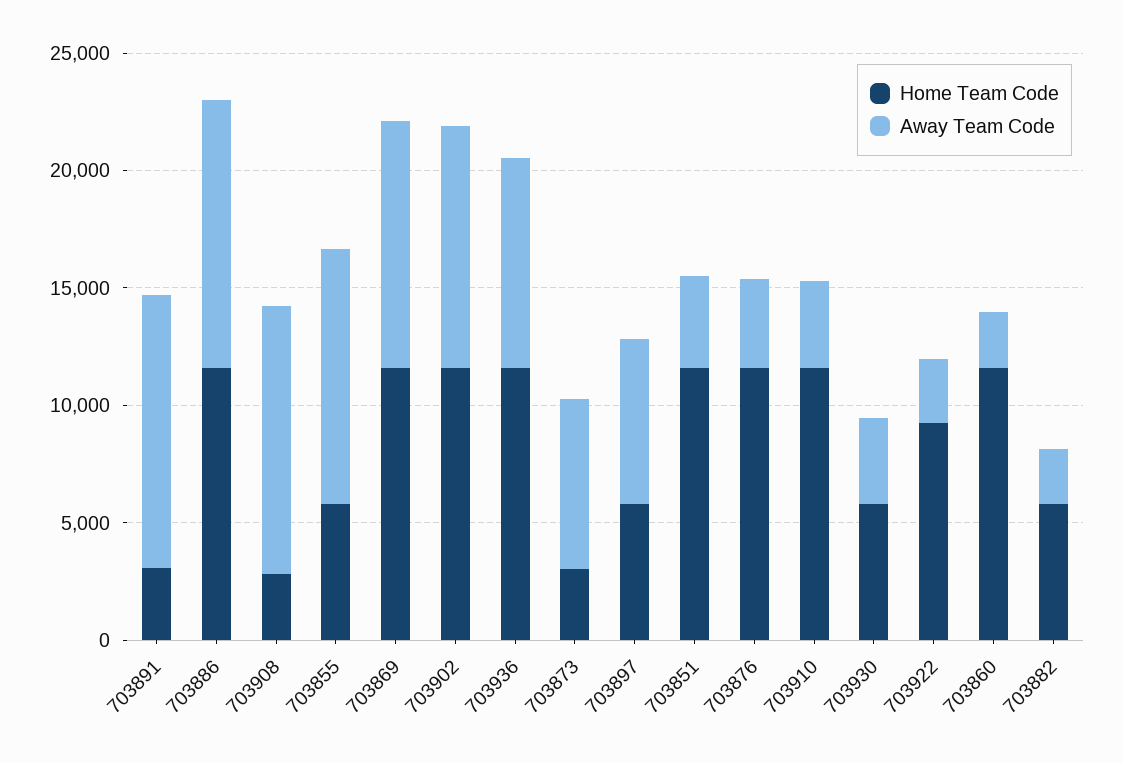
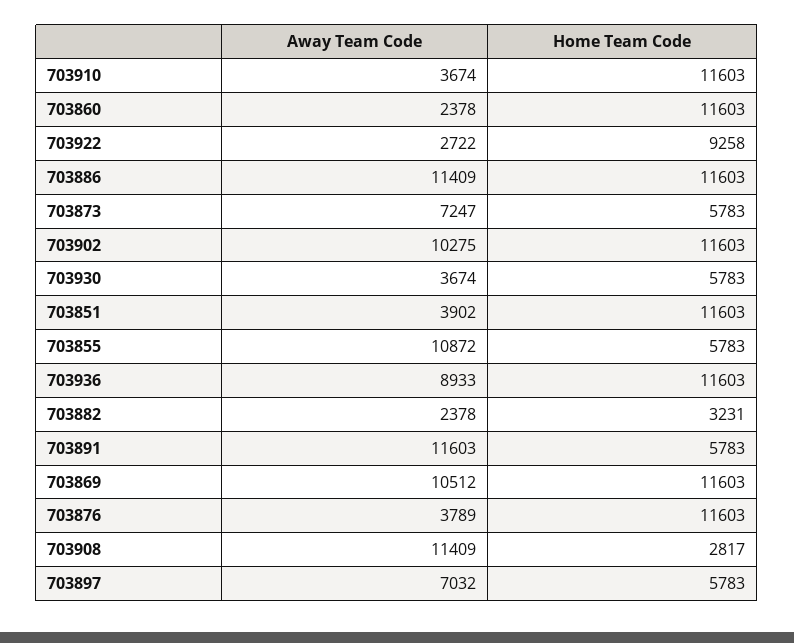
  {
    "Home Team Code": {
-     "703891": 3000,
+     "703891": 5783,
      "703886": 11603,
      "703908": 2817,
      "703855": 5783,
      "703869": 11603,
      "703902": 11603,
      "703936": 11603,
-     "703873": 3000,
+     "703873": 5783,
      "703897": 5783,
      "703851": 11603,
      "703876": 11603,
      "703910": 11603,
      "703930": 5783,
      "703922": 9258,
      "703860": 11603,
-     "703882": 6000
+     "703882": 3231
    },
    "Away Team Code": {
      "703891": 11603,
      "703886": 11409,
      "703908": 11409,
      "703855": 10872,
      "703869": 10512,
      "703902": 10275,
      "703936": 8933,
      "703873": 7247,
      "703897": 7032,
      "703851": 3902,
      "703876": 3789,
      "703910": 3674,
      "703930": 3674,
      "703922": 2722,
      "703860": 2378,
      "703882": 2378
    }
  }

